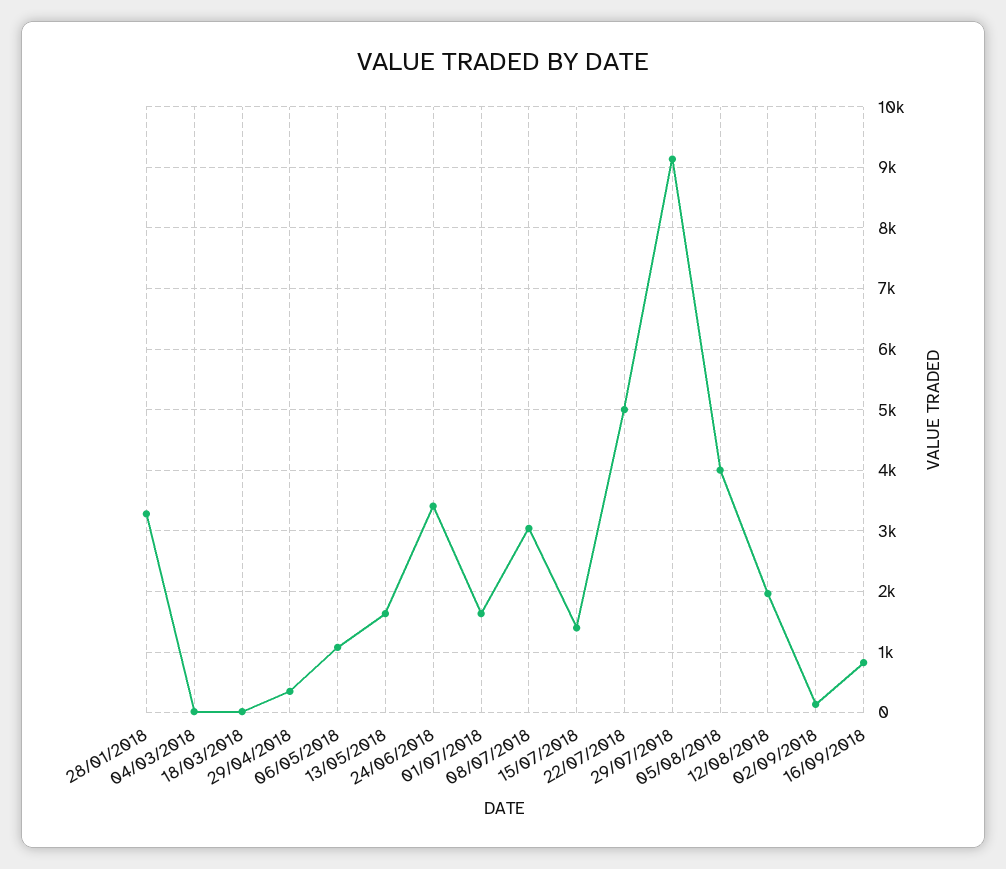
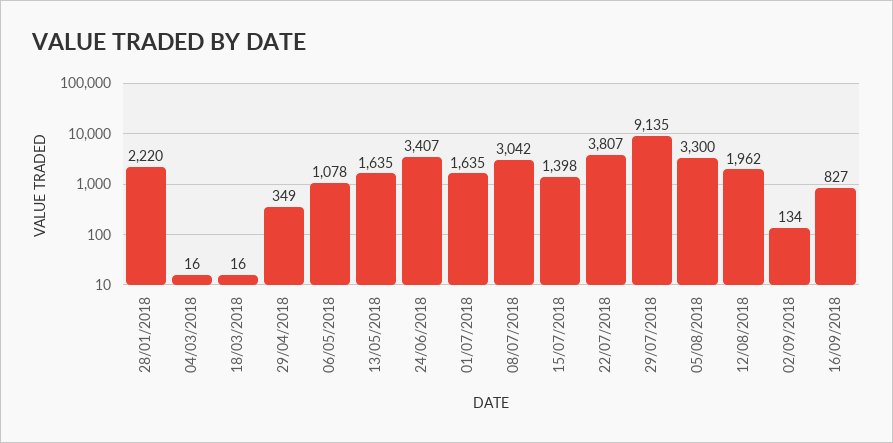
  {
-   "28/01/2018": 3300,
+   "28/01/2018": 2220,
    "04/03/2018": 16,
    "18/03/2018": 16,
    "29/04/2018": 349,
    "06/05/2018": 1078,
    "13/05/2018": 1635,
    "24/06/2018": 3407,
    "01/07/2018": 1635,
    "08/07/2018": 3042,
    "15/07/2018": 1398,
-   "22/07/2018": 5000,
+   "22/07/2018": 3807,
    "29/07/2018": 9135,
-   "05/08/2018": 4000,
+   "05/08/2018": 3300,
    "12/08/2018": 1962,
    "02/09/2018": 134,
    "16/09/2018": 827
  }

